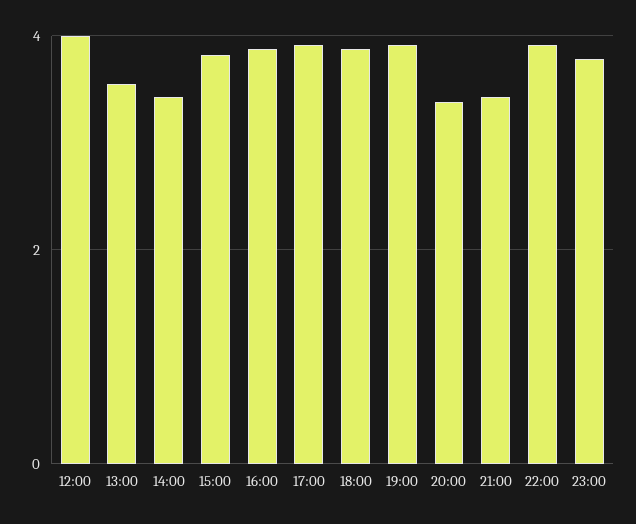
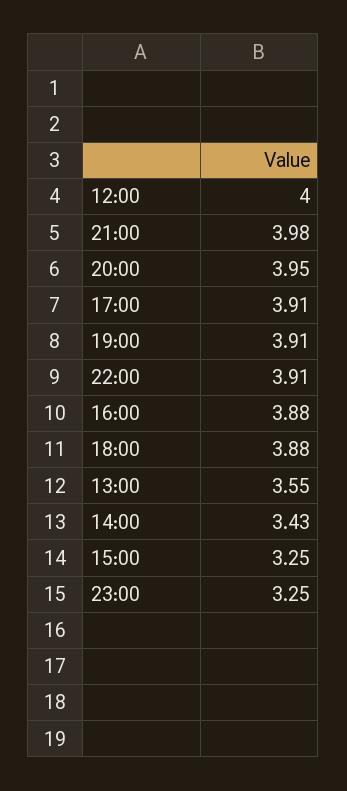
  {
    "12:00": 4,
    "13:00": 3.55,
    "14:00": 3.43,
-   "15:00": 3.8,
+   "15:00": 3.25,
    "16:00": 3.88,
    "17:00": 3.91,
    "18:00": 3.88,
    "19:00": 3.91,
-   "20:00": 3.4,
+   "20:00": 3.95,
-   "21:00": 3.4,
+   "21:00": 3.98,
    "22:00": 3.91,
-   "23:00": 3.8
+   "23:00": 3.25
  }

